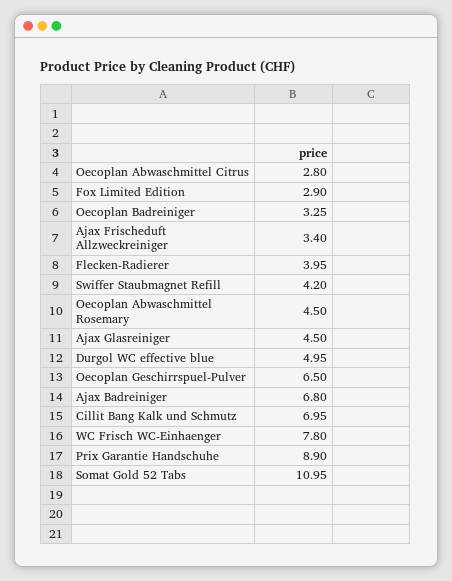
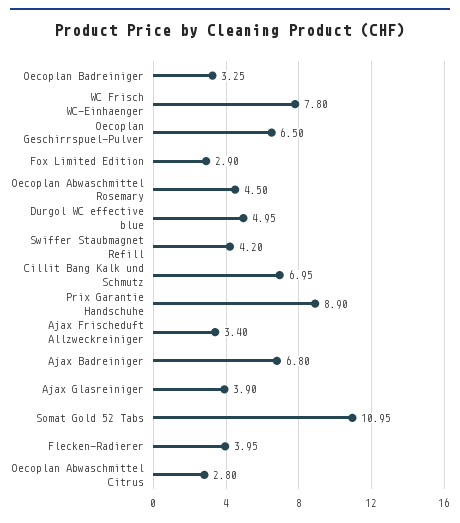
  {
    "Oecoplan Abwaschmittel Citrus": 2.8,
    "Fox Limited Edition": 2.9,
    "Oecoplan Badreiniger": 3.25,
    "Ajax Frischeduft Allzweckreiniger": 3.4,
    "Flecken-Radierer": 3.95,
    "Swiffer Staubmagnet Refill": 4.2,
    "Oecoplan Abwaschmittel Rosemary": 4.5,
-   "Ajax Glasreiniger": 4.5,
+   "Ajax Glasreiniger": 3.9,
    "Durgol WC effective blue": 4.95,
    "Oecoplan Geschirrspuel-Pulver": 6.5,
    "Ajax Badreiniger": 6.8,
    "Cillit Bang Kalk und Schmutz": 6.95,
    "WC Frisch WC-Einhaenger": 7.8,
    "Prix Garantie Handschuhe": 8.9,
    "Somat Gold 52 Tabs": 10.95
  }

